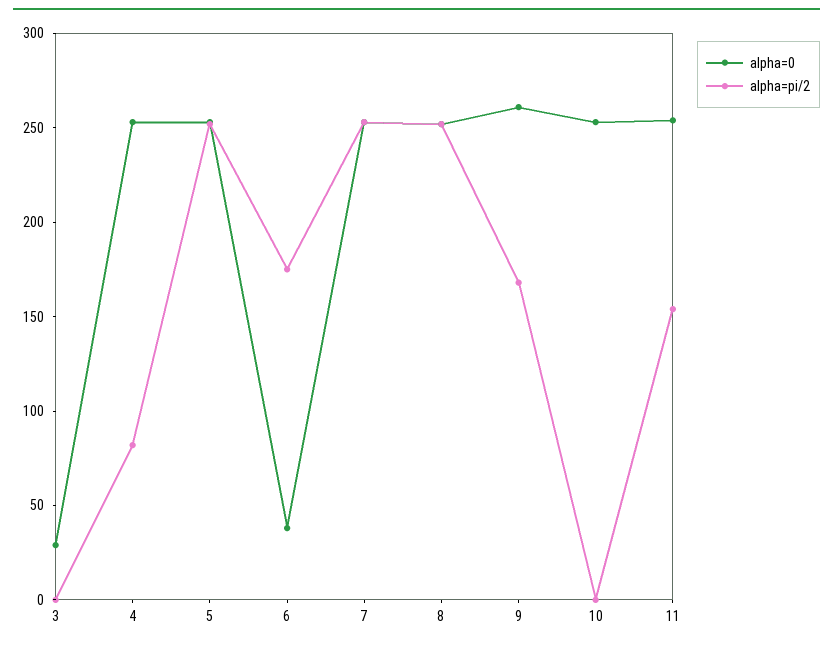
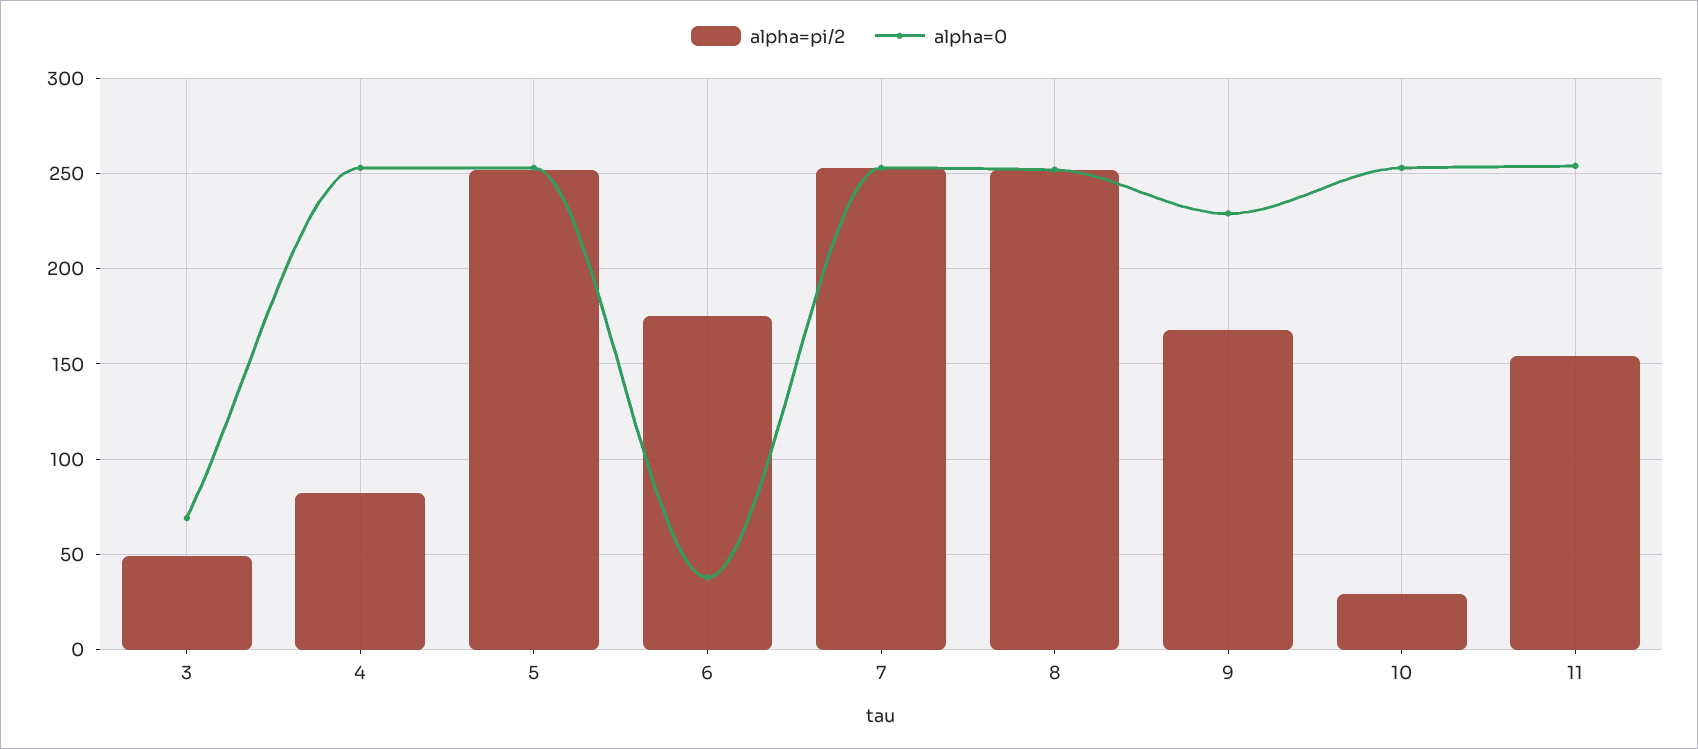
  {
    "alpha=0": {
-     "3": 30,
+     "3": 70,
      "4": 255,
      "5": 255,
      "6": 40,
      "7": 255,
      "8": 250,
-     "9": 260,
+     "9": 230,
      "10": 255,
      "11": 255
    },
    "alpha=pi/2": {
-     "3": 0,
+     "3": 50,
      "4": 80,
      "5": 250,
      "6": 175,
      "7": 255,
      "8": 250,
      "9": 170,
-     "10": 0,
+     "10": 30,
      "11": 155
    }
  }

